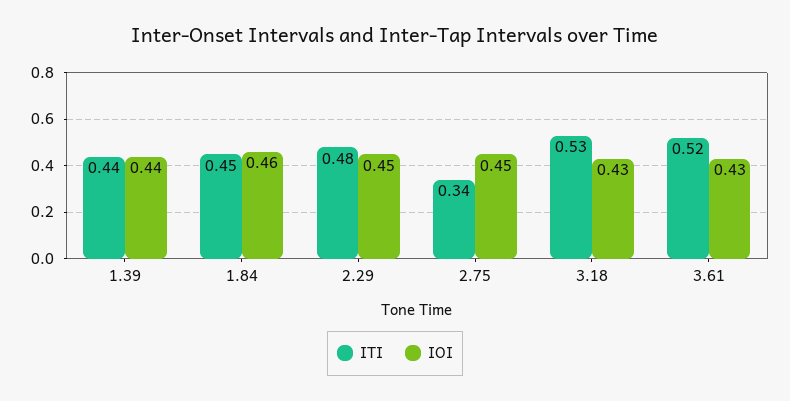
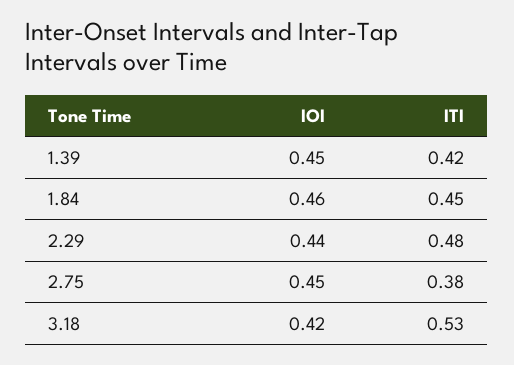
  {
    "ITI": {
-     "1.39": 0.44,
+     "1.39": 0.42,
      "1.84": 0.45,
      "2.29": 0.48,
-     "2.75": 0.34,
+     "2.75": 0.38,
-     "3.18": 0.53,
+     "3.18": 0.53
-     "3.61": 0.52
    },
    "IOI": {
-     "1.39": 0.44,
+     "1.39": 0.45,
      "1.84": 0.46,
-     "2.29": 0.45,
+     "2.29": 0.44,
      "2.75": 0.45,
-     "3.18": 0.43,
+     "3.18": 0.42
-     "3.61": 0.43
    }
  }

